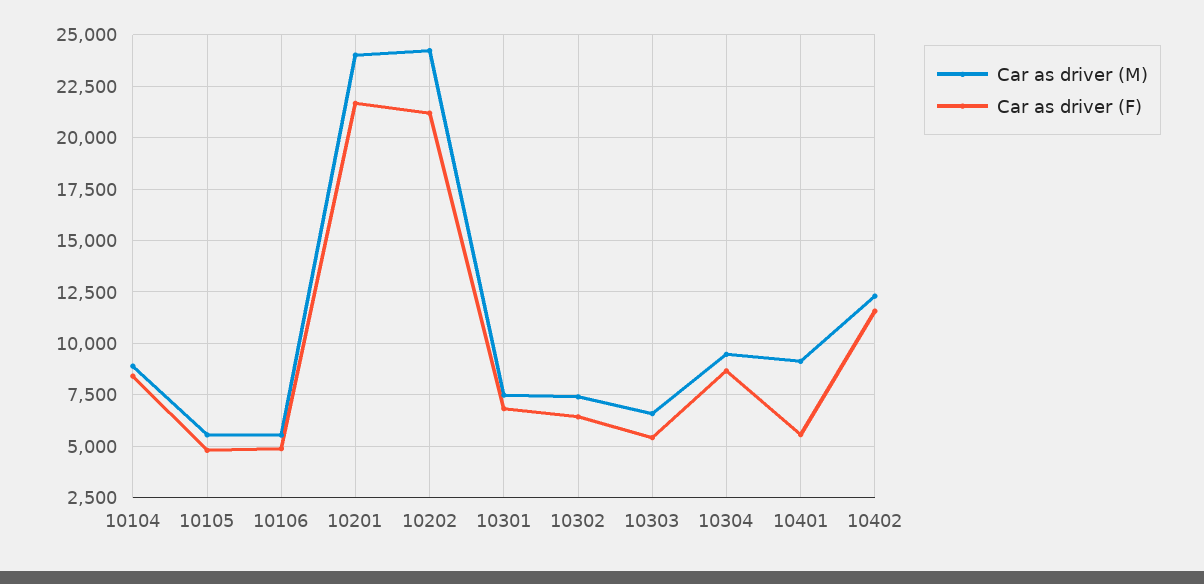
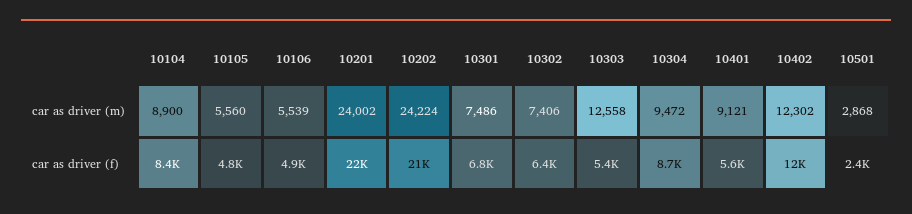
  {
    "Car as driver (M)": {
      "10104": 8900,
      "10105": 5560,
      "10106": 5539,
      "10201": 24002,
      "10202": 24224,
      "10301": 7486,
      "10302": 7406,
-     "10303": 6500,
+     "10303": 12558,
      "10304": 9472,
      "10401": 9121,
-     "10402": 12302
+     "10402": 12302,
+     "10501": 2868
    },
    "Car as driver (F)": {
      "10104": 8400,
      "10105": 4800,
      "10106": 4900,
      "10201": 22000,
      "10202": 21000,
      "10301": 6800,
      "10302": 6400,
      "10303": 5400,
      "10304": 8700,
      "10401": 5600,
-     "10402": 12000
+     "10402": 12000,
+     "10501": 2400
    }
  }

